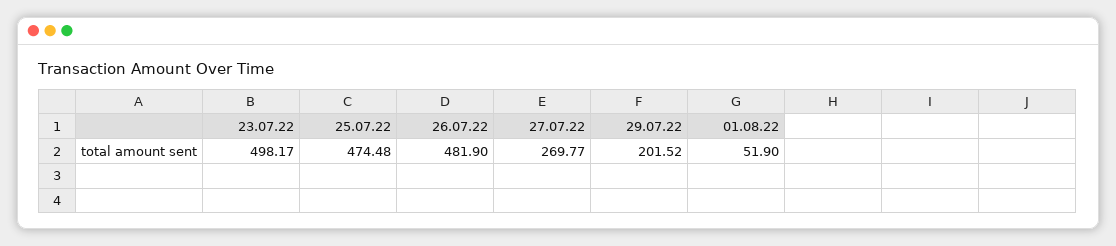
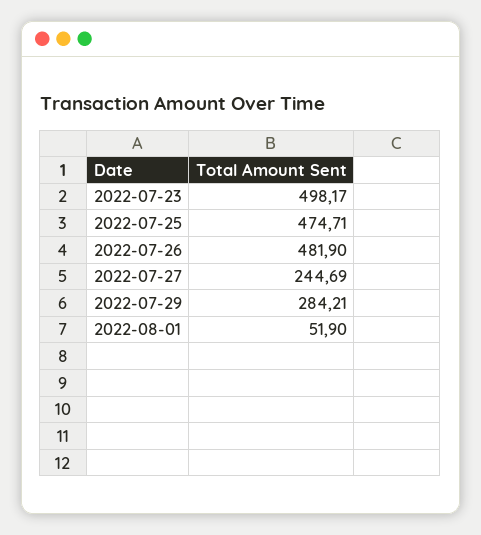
  {
    "23.07.22": 498.17,
-   "25.07.22": 474.48,
+   "25.07.22": 474.71,
    "26.07.22": 481.9,
-   "27.07.22": 269.77,
+   "27.07.22": 244.69,
-   "29.07.22": 201.52,
+   "29.07.22": 284.21,
    "01.08.22": 51.9
  }

